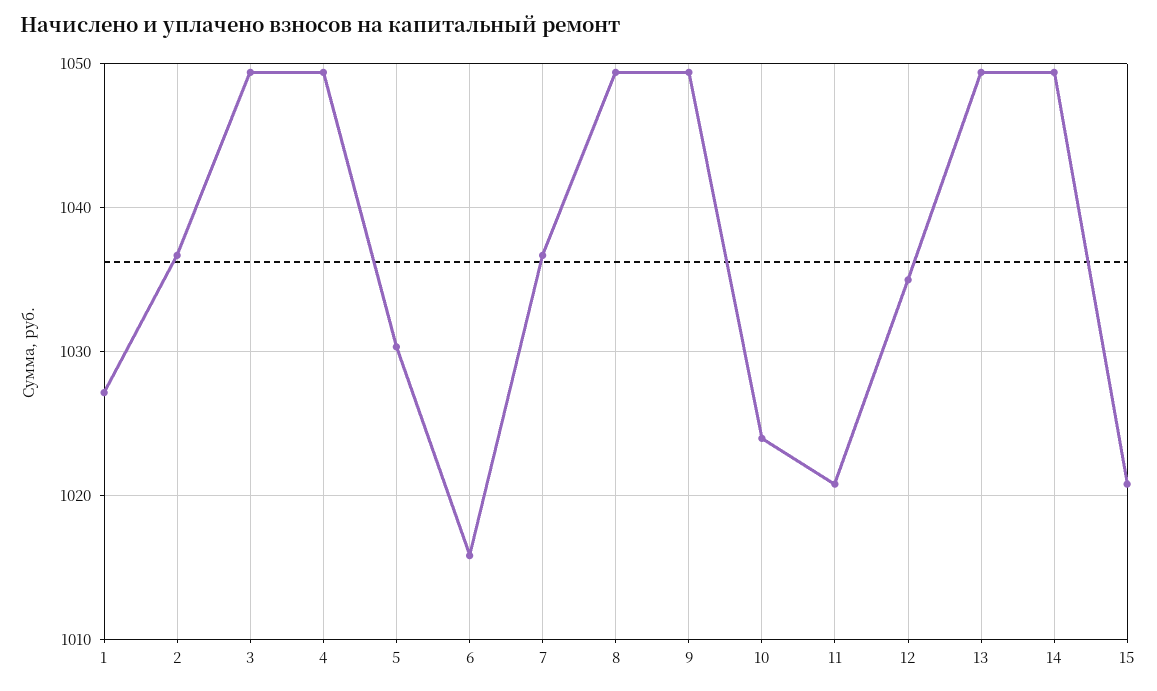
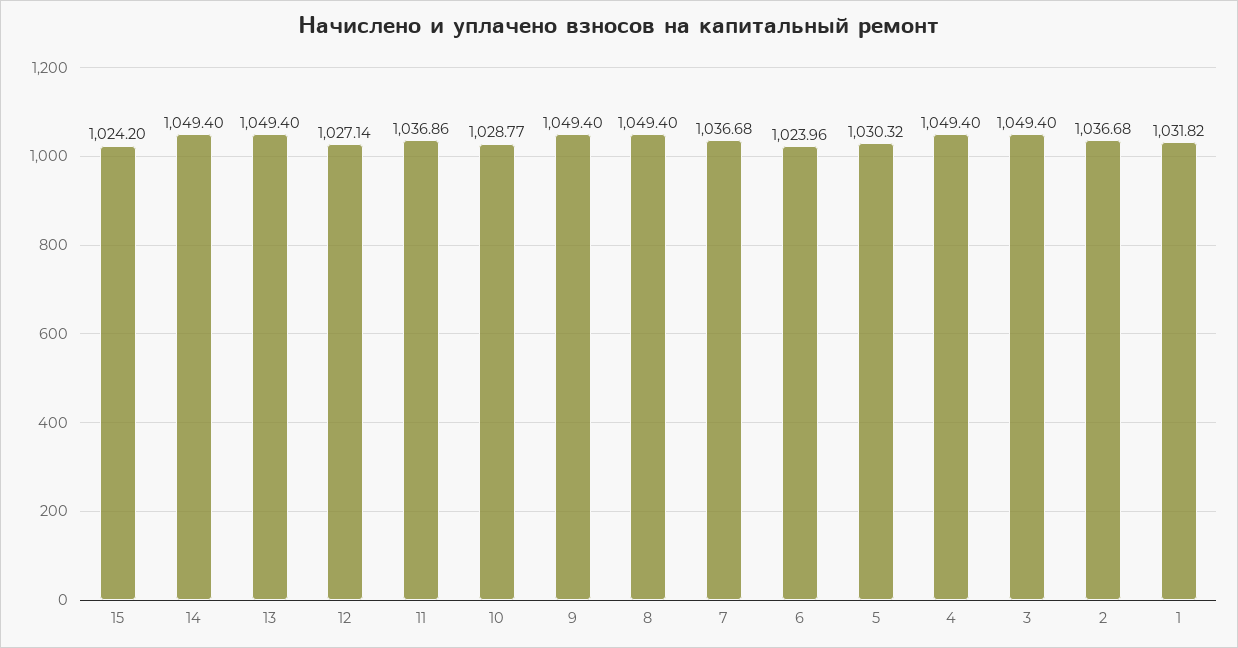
  {
-   "1": 1027,
+   "1": 1031.82,
    "2": 1036.68,
    "3": 1049.4,
    "4": 1049.4,
    "5": 1030.32,
-   "6": 1016,
+   "6": 1023.96,
    "7": 1036.68,
    "8": 1049.4,
    "9": 1049.4,
-   "10": 1024,
+   "10": 1028.77,
-   "11": 1021,
+   "11": 1036.86,
-   "12": 1035,
+   "12": 1027.14,
    "13": 1049.4,
    "14": 1049.4,
-   "15": 1021
+   "15": 1024.2
  }

